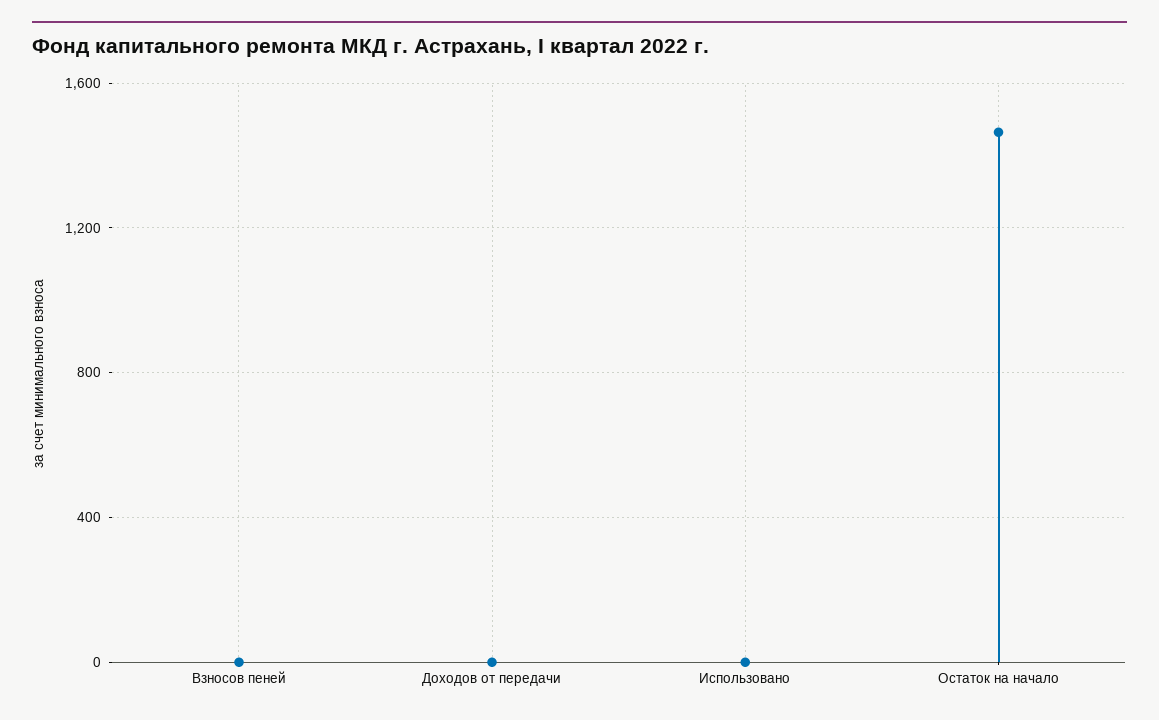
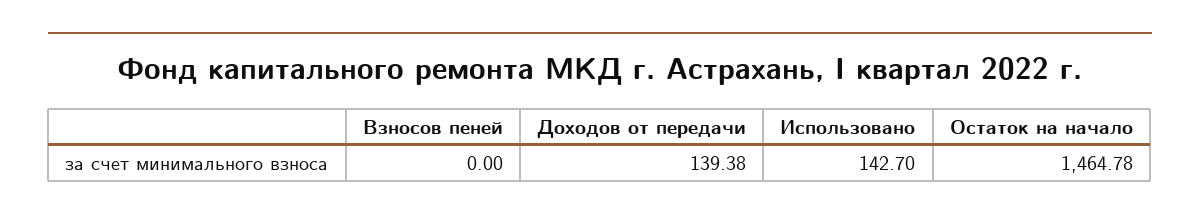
  {
    "Взносов пеней": 0,
-   "Доходов от передачи": 0,
+   "Доходов от передачи": 139.38,
-   "Использовано": 0,
+   "Использовано": 142.7,
    "Остаток на начало": 1464.78
  }

